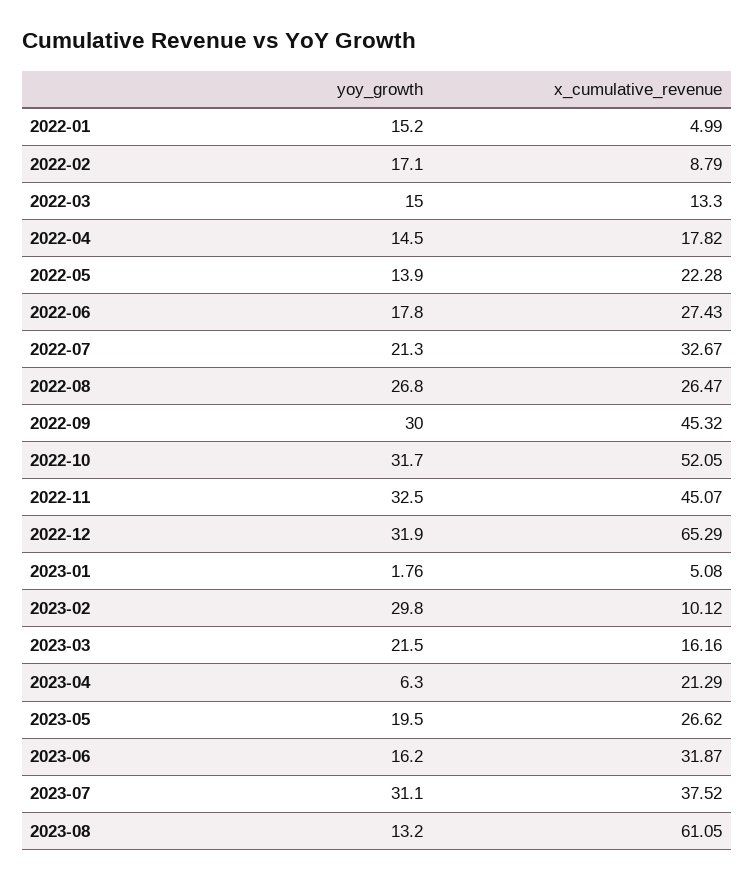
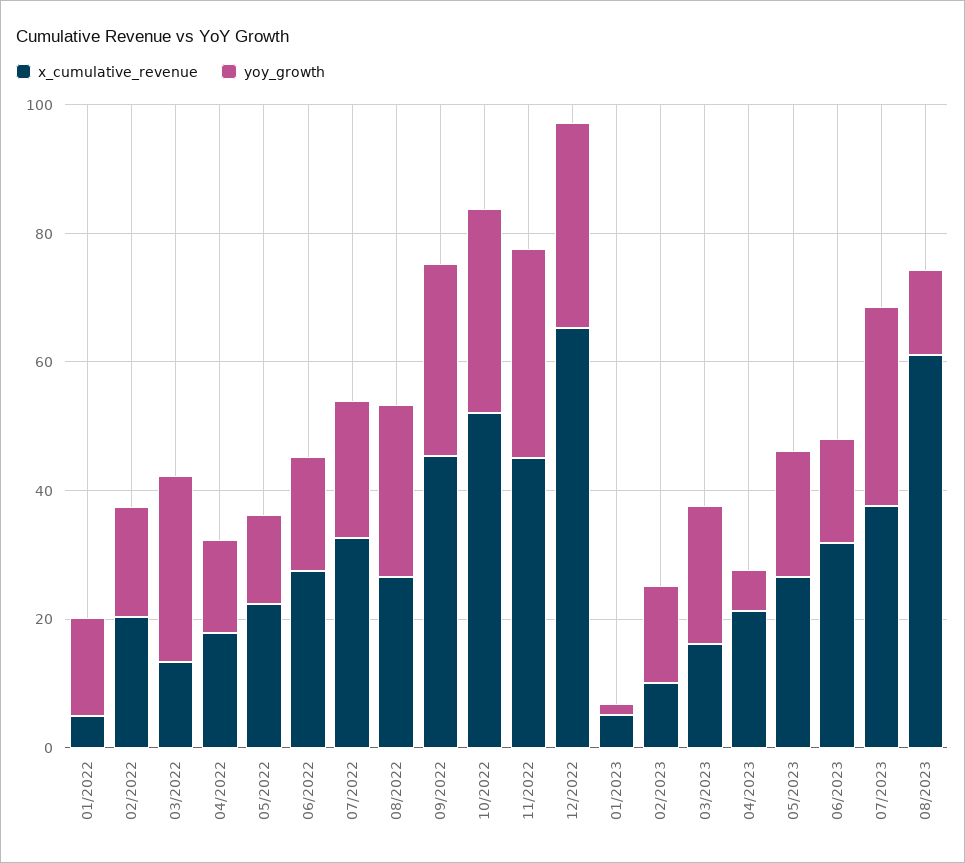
  {
    "yoy_growth": {
      "2022-01": 15.2,
      "2022-02": 17.1,
-     "2022-03": 15,
+     "2022-03": 30,
      "2022-04": 14.5,
      "2022-05": 13.9,
      "2022-06": 17.8,
      "2022-07": 21.3,
      "2022-08": 26.8,
      "2022-09": 30,
      "2022-10": 31.7,
      "2022-11": 32.5,
      "2022-12": 31.9,
      "2023-01": 1.76,
-     "2023-02": 29.8,
+     "2023-02": 15,
      "2023-03": 21.5,
      "2023-04": 6.3,
      "2023-05": 19.5,
      "2023-06": 16.2,
      "2023-07": 31.1,
      "2023-08": 13.2
    },
    "x_cumulative_revenue": {
      "2022-01": 4.99,
-     "2022-02": 8.79,
+     "2022-02": 20,
      "2022-03": 13.3,
      "2022-04": 17.82,
      "2022-05": 22.28,
      "2022-06": 27.43,
      "2022-07": 32.67,
      "2022-08": 26.47,
      "2022-09": 45.32,
      "2022-10": 52.05,
      "2022-11": 45.07,
      "2022-12": 65.29,
      "2023-01": 5.08,
      "2023-02": 10.12,
      "2023-03": 16.16,
      "2023-04": 21.29,
      "2023-05": 26.62,
      "2023-06": 31.87,
      "2023-07": 37.52,
      "2023-08": 61.05
    }
  }

